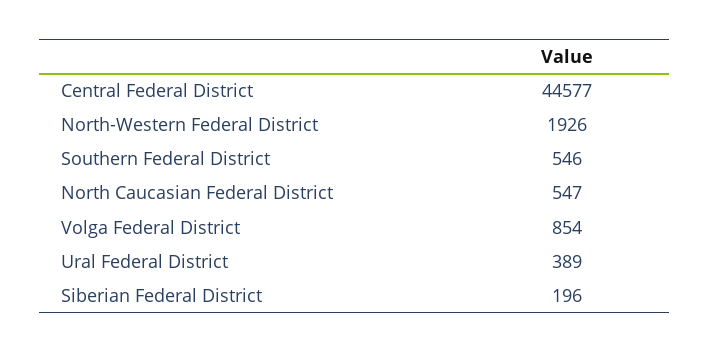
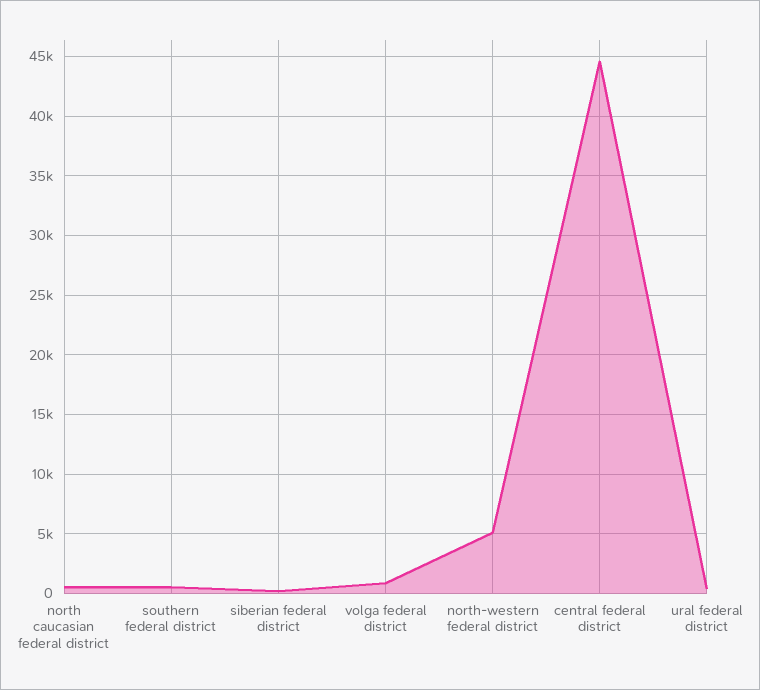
  {
    "Central Federal District": 44577,
-   "North-Western Federal District": 1926,
+   "North-Western Federal District": 5000,
    "Southern Federal District": 546,
    "North Caucasian Federal District": 547,
    "Volga Federal District": 854,
    "Ural Federal District": 389,
    "Siberian Federal District": 196
  }

